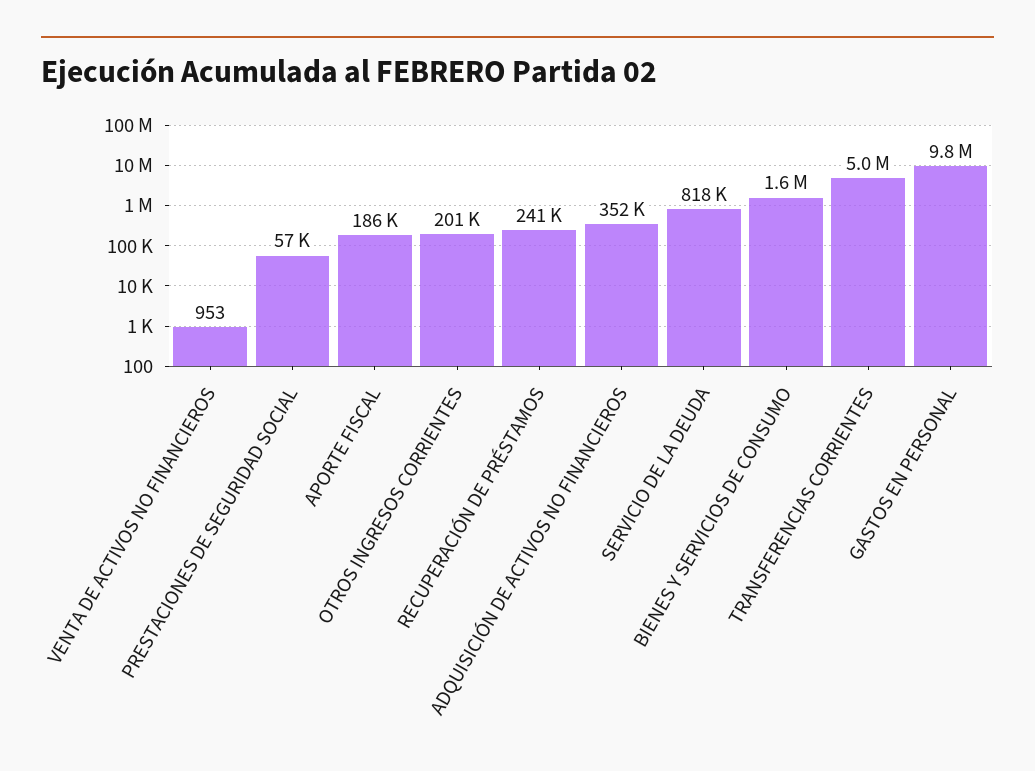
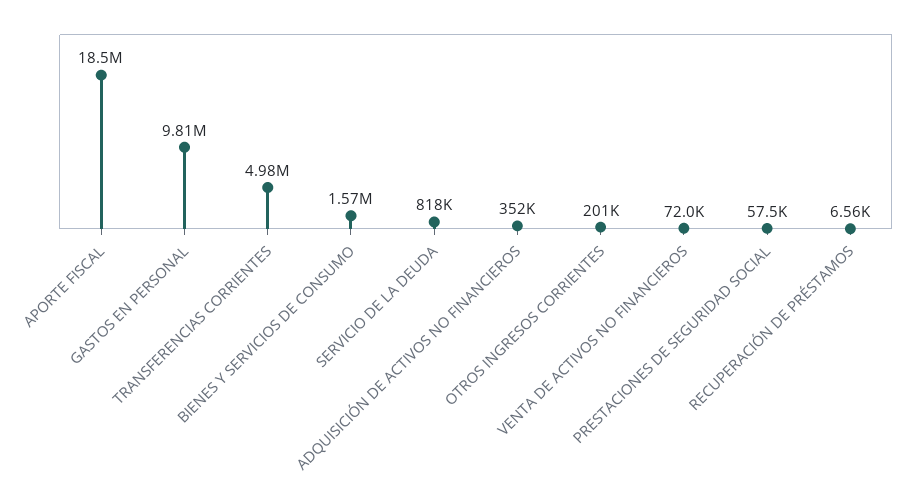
  {
-   "VENTA DE ACTIVOS NO FINANCIEROS": 953,
+   "VENTA DE ACTIVOS NO FINANCIEROS": 72000,
    "PRESTACIONES DE SEGURIDAD SOCIAL": 57500,
-   "APORTE FISCAL": 186000,
+   "APORTE FISCAL": 18500000,
    "OTROS INGRESOS CORRIENTES": 201000,
-   "RECUPERACIÓN DE PRÉSTAMOS": 241000,
+   "RECUPERACIÓN DE PRÉSTAMOS": 6560,
    "ADQUISICIÓN DE ACTIVOS NO FINANCIEROS": 352000,
    "SERVICIO DE LA DEUDA": 818000,
    "BIENES Y SERVICIOS DE CONSUMO": 1570000,
    "TRANSFERENCIAS CORRIENTES": 4980000,
    "GASTOS EN PERSONAL": 9810000
  }

